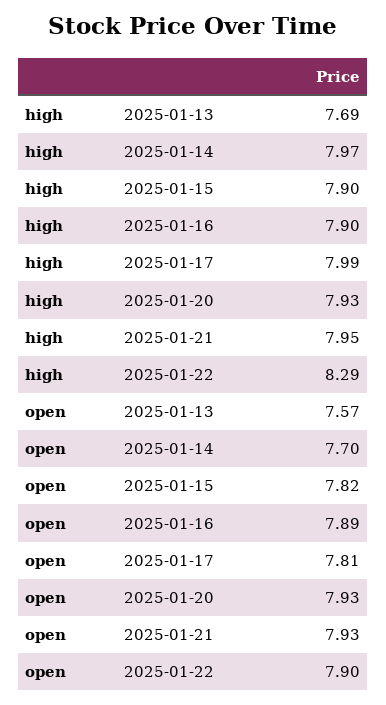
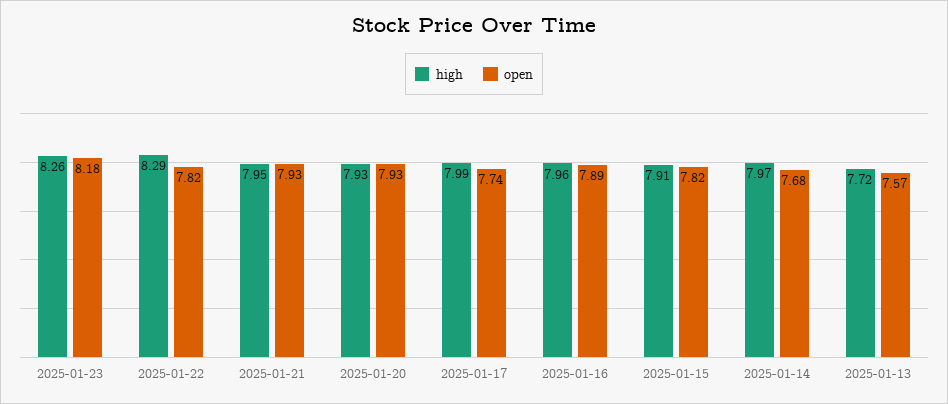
  {
    "high": {
-     "2025-01-13": 7.69,
+     "2025-01-13": 7.72,
      "2025-01-14": 7.97,
-     "2025-01-15": 7.9,
+     "2025-01-15": 7.91,
-     "2025-01-16": 7.9,
+     "2025-01-16": 7.96,
      "2025-01-17": 7.99,
      "2025-01-20": 7.93,
      "2025-01-21": 7.95,
-     "2025-01-22": 8.29
+     "2025-01-22": 8.29,
+     "2025-01-23": 8.26
    },
    "open": {
      "2025-01-13": 7.57,
-     "2025-01-14": 7.7,
+     "2025-01-14": 7.68,
      "2025-01-15": 7.82,
      "2025-01-16": 7.89,
-     "2025-01-17": 7.81,
+     "2025-01-17": 7.74,
      "2025-01-20": 7.93,
      "2025-01-21": 7.93,
-     "2025-01-22": 7.9
+     "2025-01-22": 7.82,
+     "2025-01-23": 8.18
    }
  }

